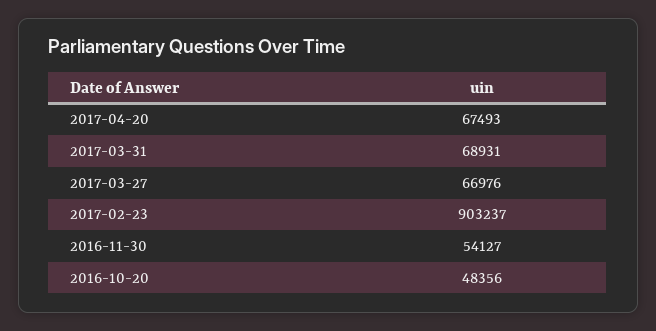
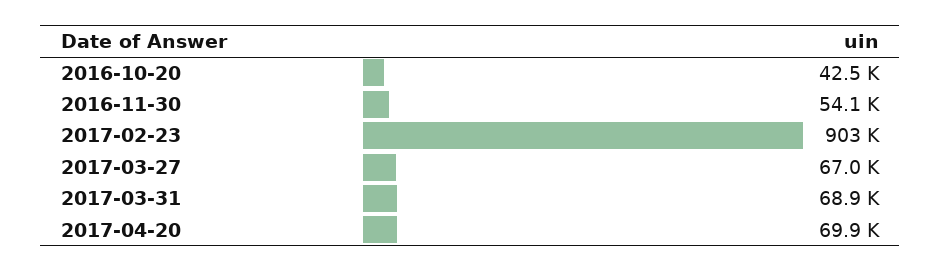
  {
-   "2017-04-20": 67493,
+   "2017-04-20": 69900,
    "2017-03-31": 68931,
    "2017-03-27": 66976,
    "2017-02-23": 903237,
    "2016-11-30": 54127,
-   "2016-10-20": 48356
+   "2016-10-20": 42500
  }

